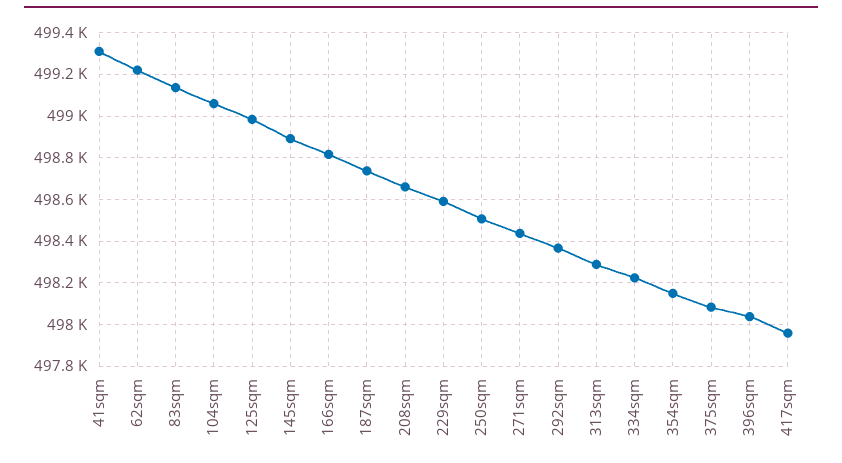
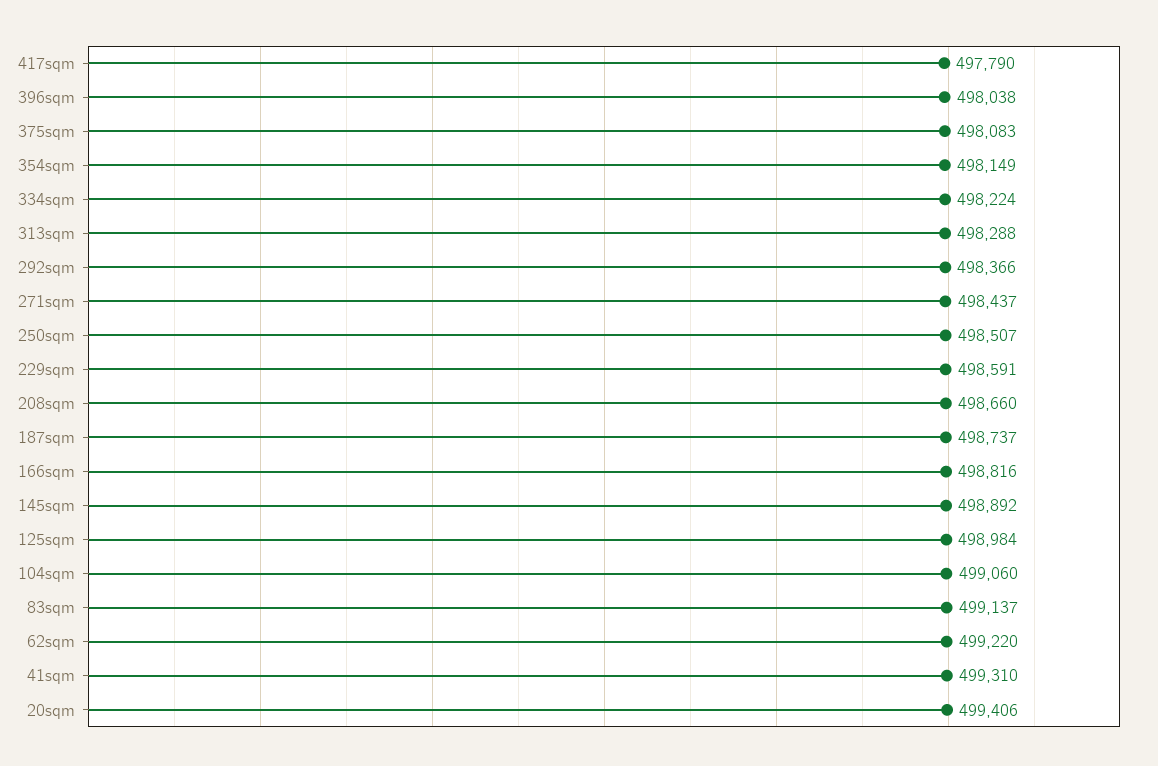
  {
    "41sqm": 499310,
    "62sqm": 499220,
    "83sqm": 499137,
    "104sqm": 499060,
    "125sqm": 498984,
    "145sqm": 498892,
    "166sqm": 498816,
    "187sqm": 498737,
    "208sqm": 498660,
    "229sqm": 498591,
    "250sqm": 498507,
    "271sqm": 498437,
    "292sqm": 498366,
    "313sqm": 498288,
    "334sqm": 498224,
    "354sqm": 498149,
    "375sqm": 498083,
    "396sqm": 498038,
-   "417sqm": 497950
+   "417sqm": 497790,
+   "20sqm": 499406
  }

